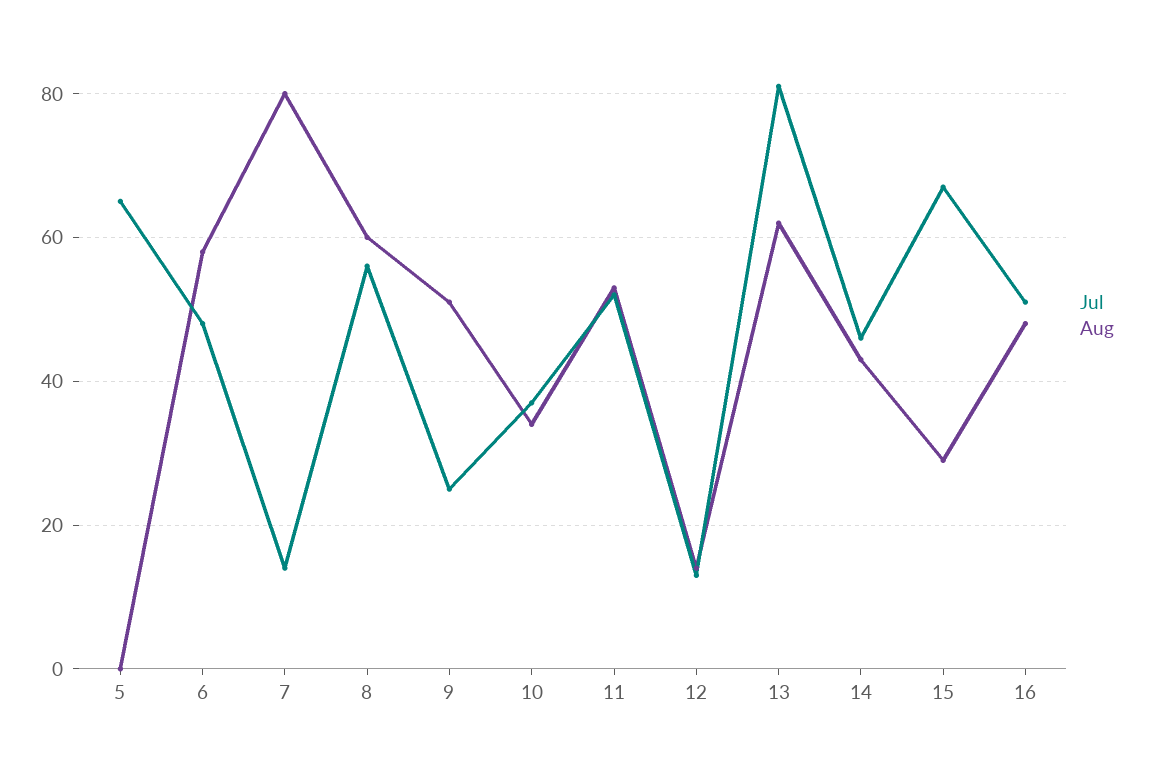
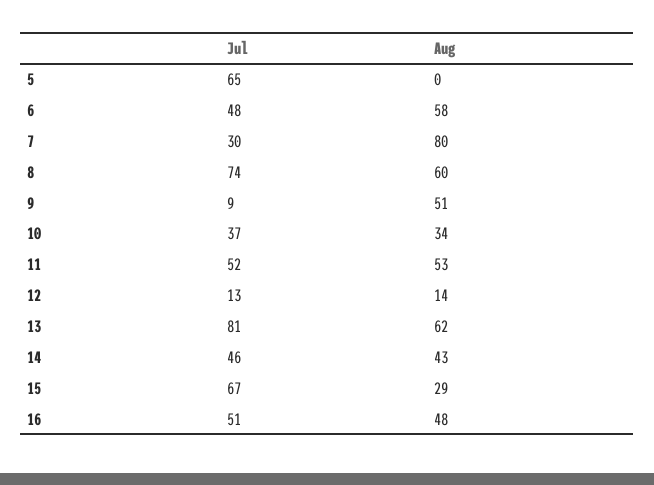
  {
    "Jul": {
      "5": 65,
      "6": 48,
-     "7": 15,
+     "7": 30,
-     "8": 55,
+     "8": 74,
-     "9": 25,
+     "9": 9,
      "10": 37,
      "11": 52,
      "12": 13,
      "13": 81,
      "14": 46,
      "15": 67,
      "16": 51
    },
    "Aug": {
      "5": 0,
      "6": 58,
      "7": 80,
      "8": 60,
      "9": 51,
      "10": 34,
      "11": 53,
      "12": 14,
      "13": 62,
      "14": 43,
      "15": 29,
      "16": 48
    }
  }

